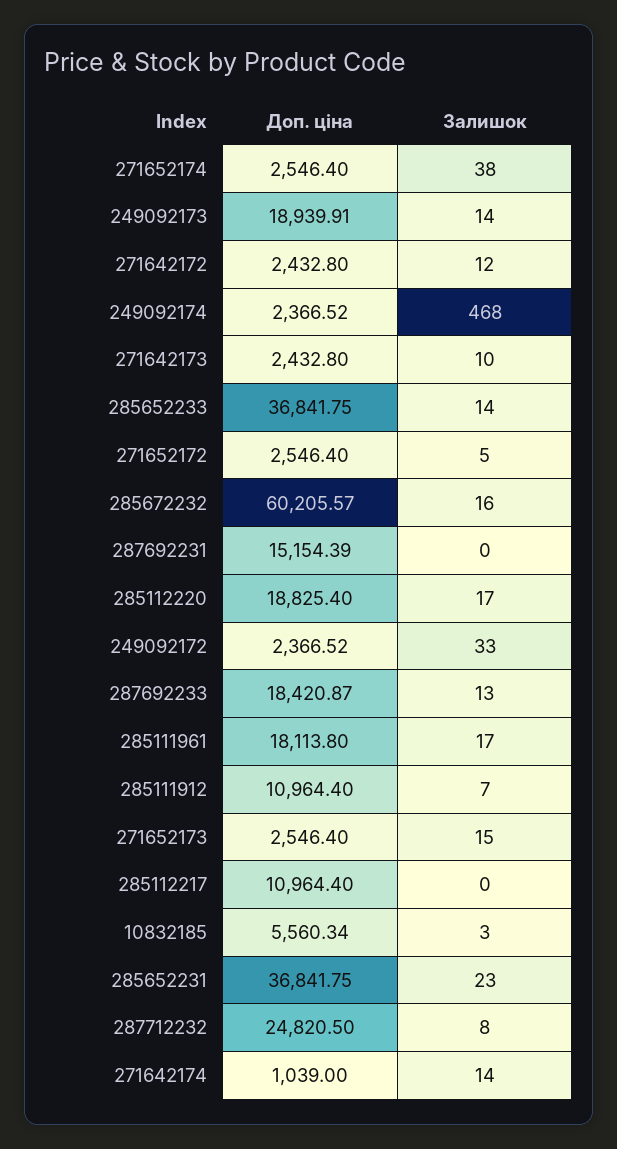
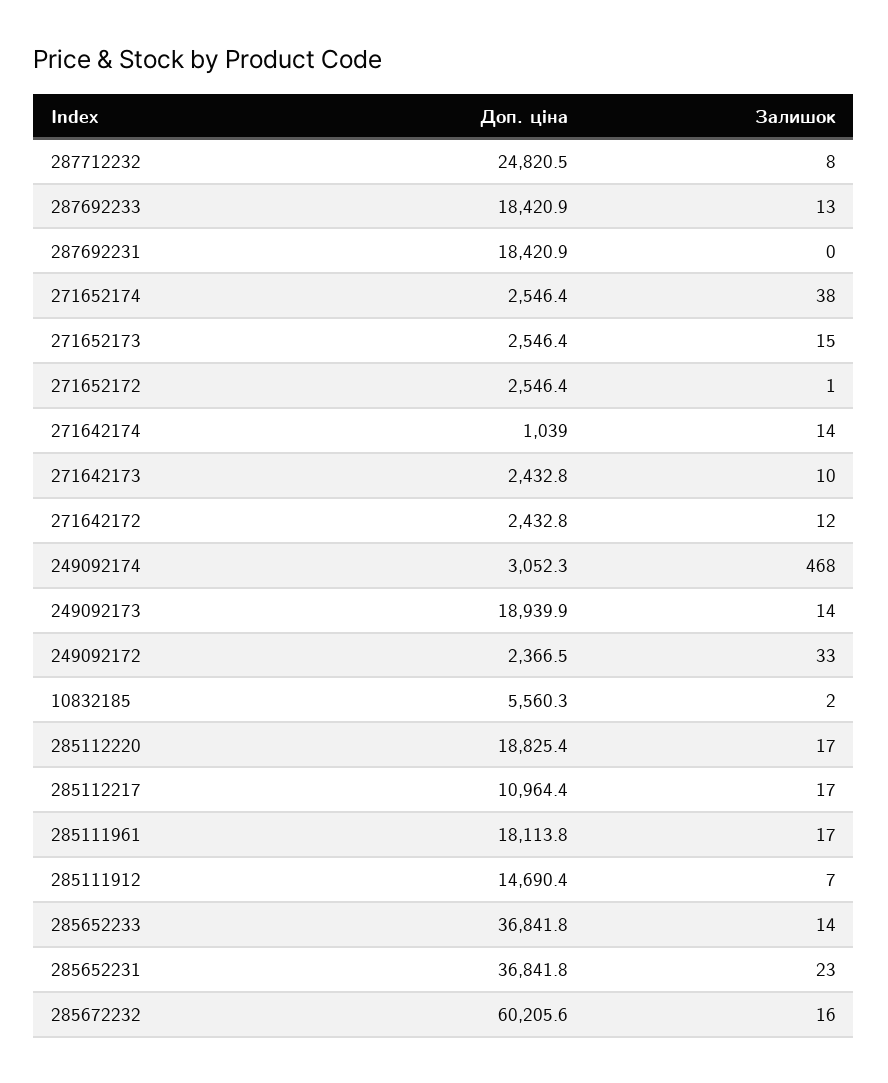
  {
    "Доп. ціна": {
      "271652174": 2546.4,
      "249092173": 18939.91,
      "271642172": 2432.8,
-     "249092174": 2366.52,
+     "249092174": 3052.3,
      "271642173": 2432.8,
      "285652233": 36841.75,
      "271652172": 2546.4,
      "285672232": 60205.57,
-     "287692231": 15154.39,
+     "287692231": 18420.9,
      "285112220": 18825.4,
      "249092172": 2366.52,
      "287692233": 18420.87,
      "285111961": 18113.8,
-     "285111912": 10964.4,
+     "285111912": 14690.4,
      "271652173": 2546.4,
      "285112217": 10964.4,
      "10832185": 5560.34,
      "285652231": 36841.75,
      "287712232": 24820.5,
      "271642174": 1039
    },
    "Залишок": {
      "271652174": 38,
      "249092173": 14,
      "271642172": 12,
      "249092174": 468,
      "271642173": 10,
      "285652233": 14,
-     "271652172": 5,
+     "271652172": 1,
      "285672232": 16,
      "287692231": 0,
      "285112220": 17,
      "249092172": 33,
      "287692233": 13,
      "285111961": 17,
      "285111912": 7,
      "271652173": 15,
-     "285112217": 0,
+     "285112217": 17,
-     "10832185": 3,
+     "10832185": 2,
      "285652231": 23,
      "287712232": 8,
      "271642174": 14
    }
  }

